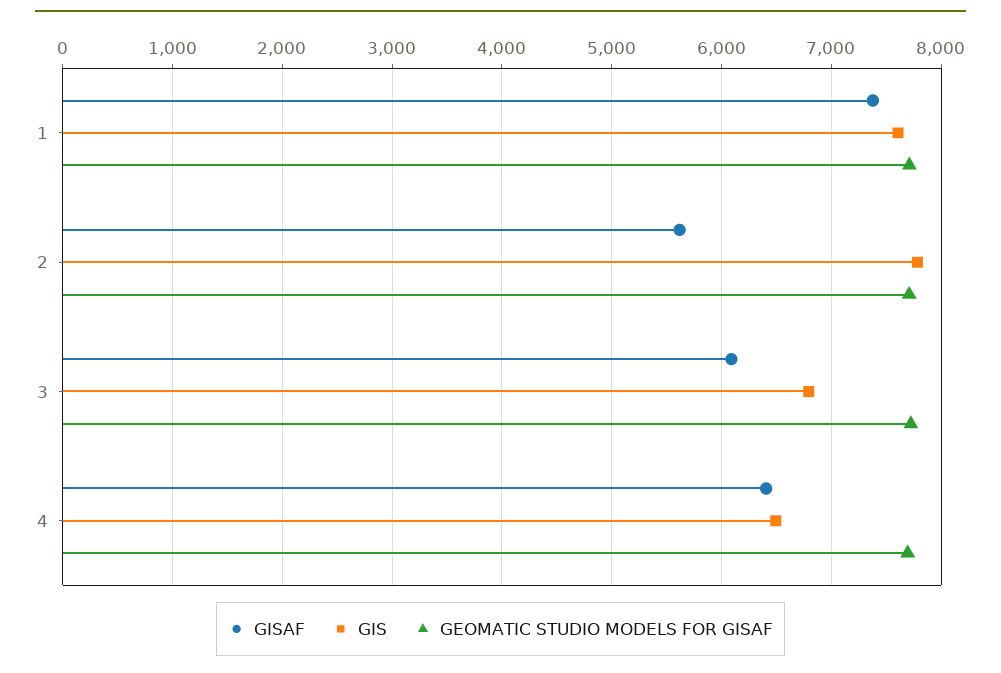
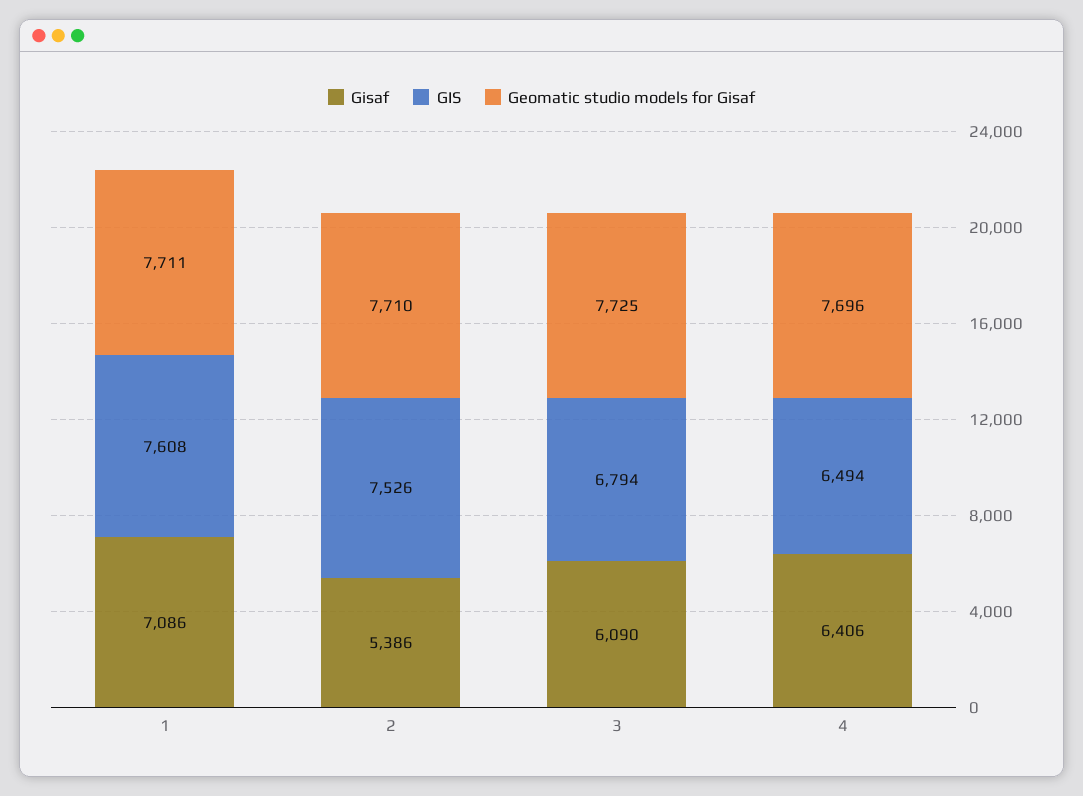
  {
    "GISAF": {
-     "1": 7400,
+     "1": 7086,
-     "2": 5600,
+     "2": 5386,
      "3": 6090,
      "4": 6406
    },
    "GIS": {
      "1": 7608,
-     "2": 7800,
+     "2": 7526,
      "3": 6794,
      "4": 6494
    },
    "GEOMATIC STUDIO MODELS FOR GISAF": {
      "1": 7711,
      "2": 7710,
      "3": 7725,
      "4": 7696
    }
  }

